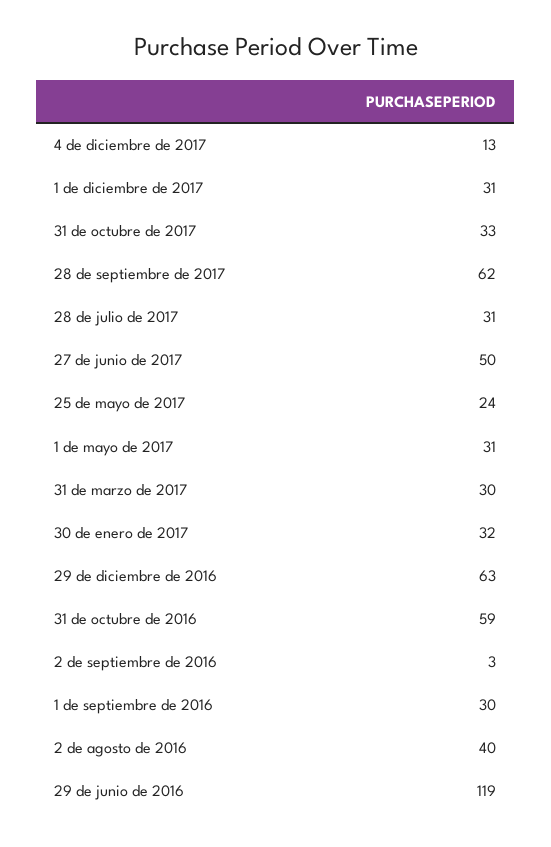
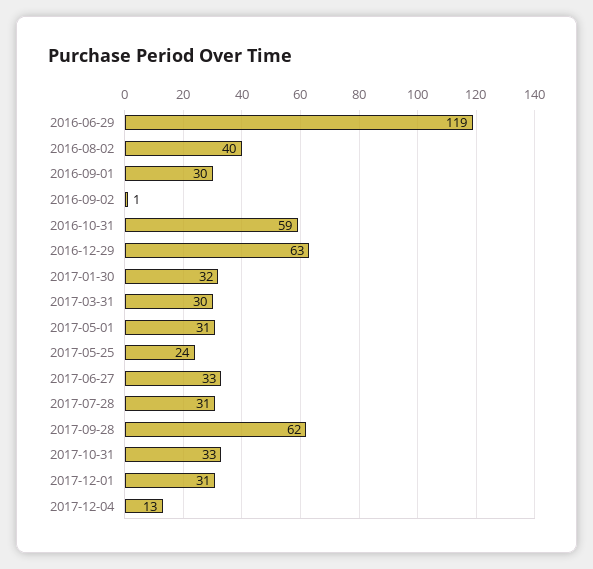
  {
    "4 de diciembre de 2017": 13,
    "1 de diciembre de 2017": 31,
    "31 de octubre de 2017": 33,
    "28 de septiembre de 2017": 62,
    "28 de julio de 2017": 31,
-   "27 de junio de 2017": 50,
+   "27 de junio de 2017": 33,
    "25 de mayo de 2017": 24,
    "1 de mayo de 2017": 31,
    "31 de marzo de 2017": 30,
    "30 de enero de 2017": 32,
    "29 de diciembre de 2016": 63,
    "31 de octubre de 2016": 59,
-   "2 de septiembre de 2016": 3,
+   "2 de septiembre de 2016": 1,
    "1 de septiembre de 2016": 30,
    "2 de agosto de 2016": 40,
    "29 de junio de 2016": 119
  }

